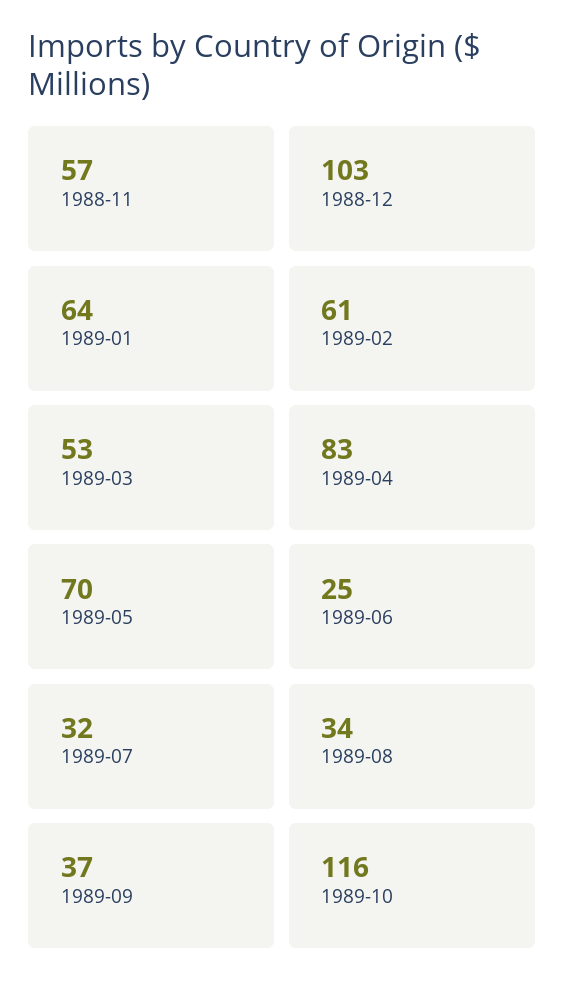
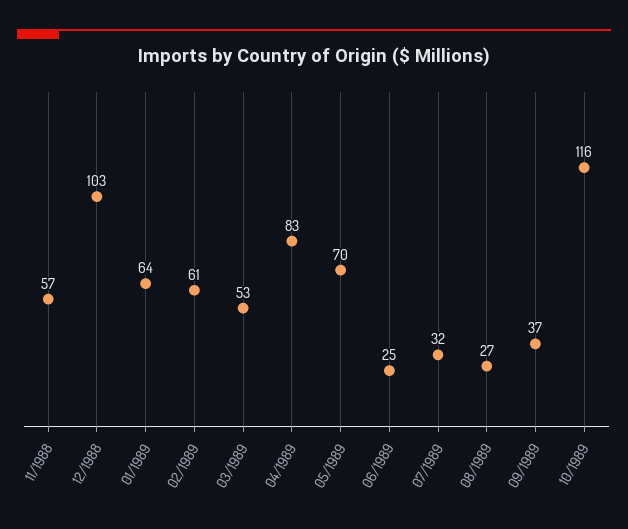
  {
    "1988-11": 57,
    "1988-12": 103,
    "1989-01": 64,
    "1989-02": 61,
    "1989-03": 53,
    "1989-04": 83,
    "1989-05": 70,
    "1989-06": 25,
    "1989-07": 32,
-   "1989-08": 34,
+   "1989-08": 27,
    "1989-09": 37,
    "1989-10": 116
  }

